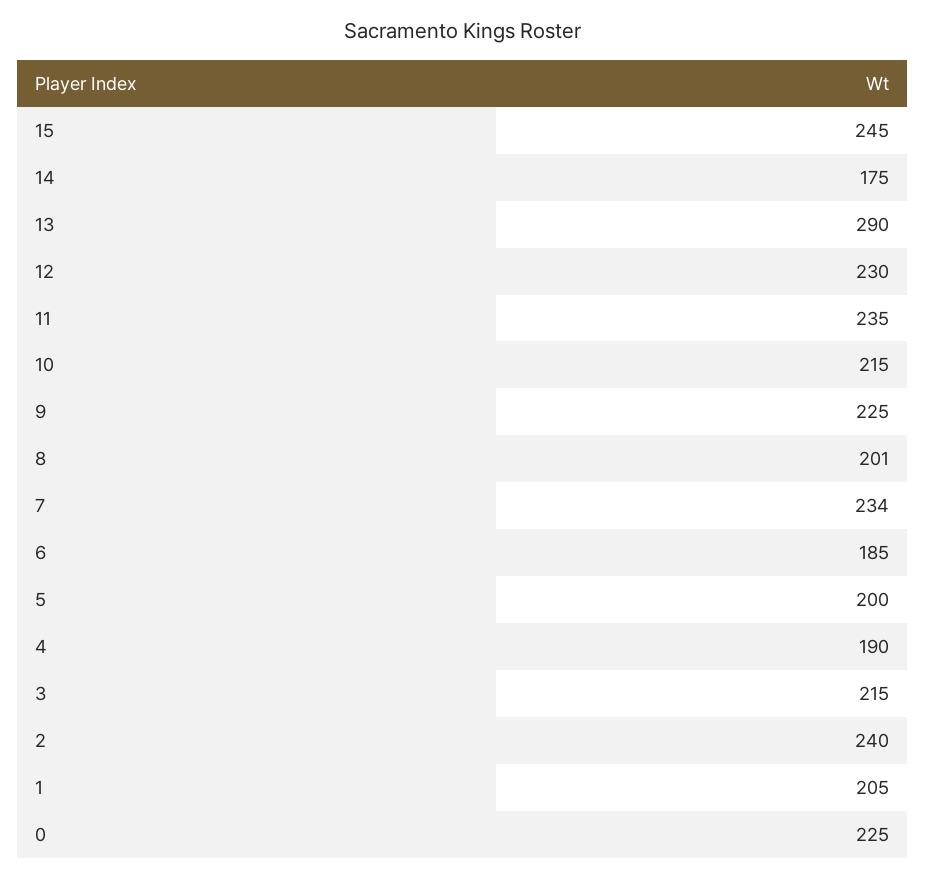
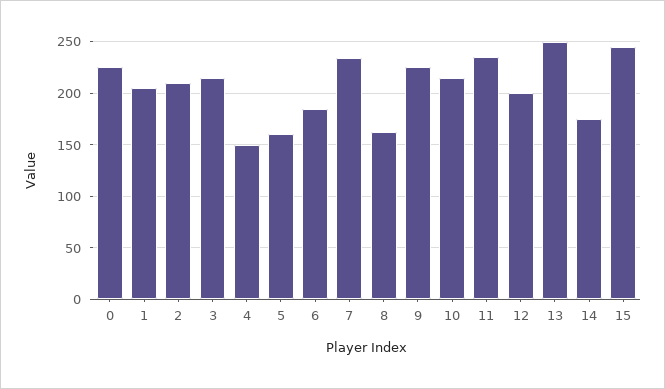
  {
    "15": 245,
    "14": 175,
-   "13": 290,
+   "13": 250,
-   "12": 230,
+   "12": 200,
    "11": 235,
    "10": 215,
    "9": 225,
-   "8": 201,
+   "8": 160,
    "7": 234,
    "6": 185,
-   "5": 200,
+   "5": 160,
-   "4": 190,
+   "4": 150,
    "3": 215,
-   "2": 240,
+   "2": 210,
    "1": 205,
    "0": 225
  }

